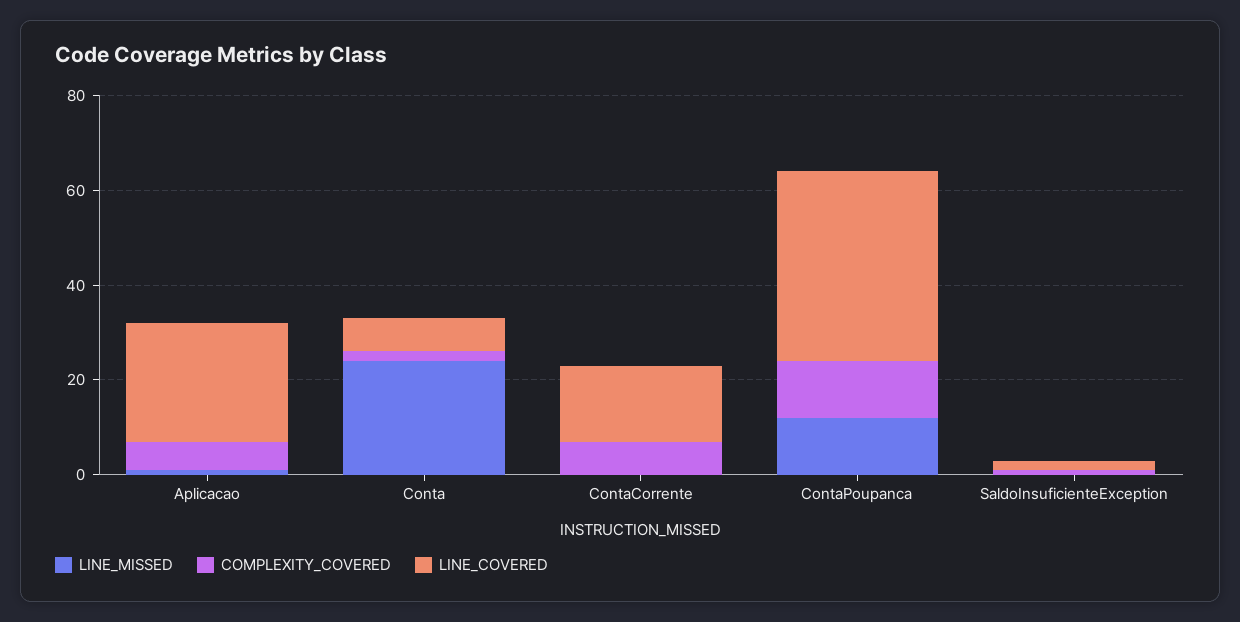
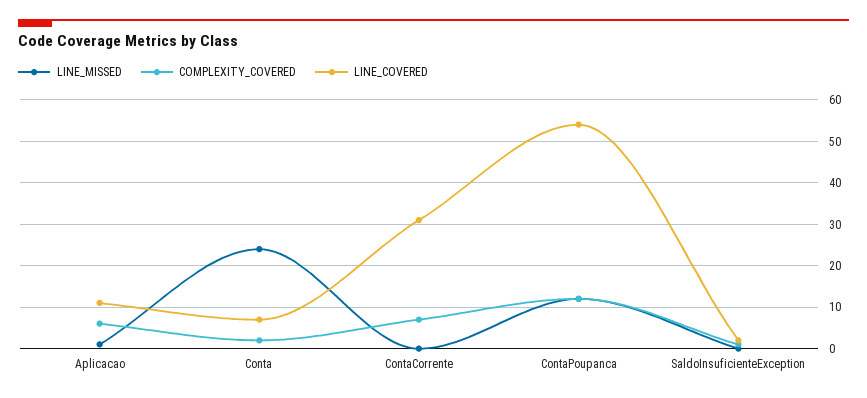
  {
    "LINE_MISSED": {
      "Aplicacao": 0,
      "Conta": 25,
      "ContaCorrente": 0,
      "ContaPoupanca": 10,
      "SaldoInsuficienteException": 0
    },
    "COMPLEXITY_COVERED": {
      "Aplicacao": 5,
      "Conta": 0,
      "ContaCorrente": 5,
      "ContaPoupanca": 10,
      "SaldoInsuficienteException": 0
    },
    "LINE_COVERED": {
-     "Aplicacao": 25,
+     "Aplicacao": 10,
      "Conta": 5,
-     "ContaCorrente": 15,
+     "ContaCorrente": 30,
-     "ContaPoupanca": 40,
+     "ContaPoupanca": 55,
      "SaldoInsuficienteException": 0
    }
  }

